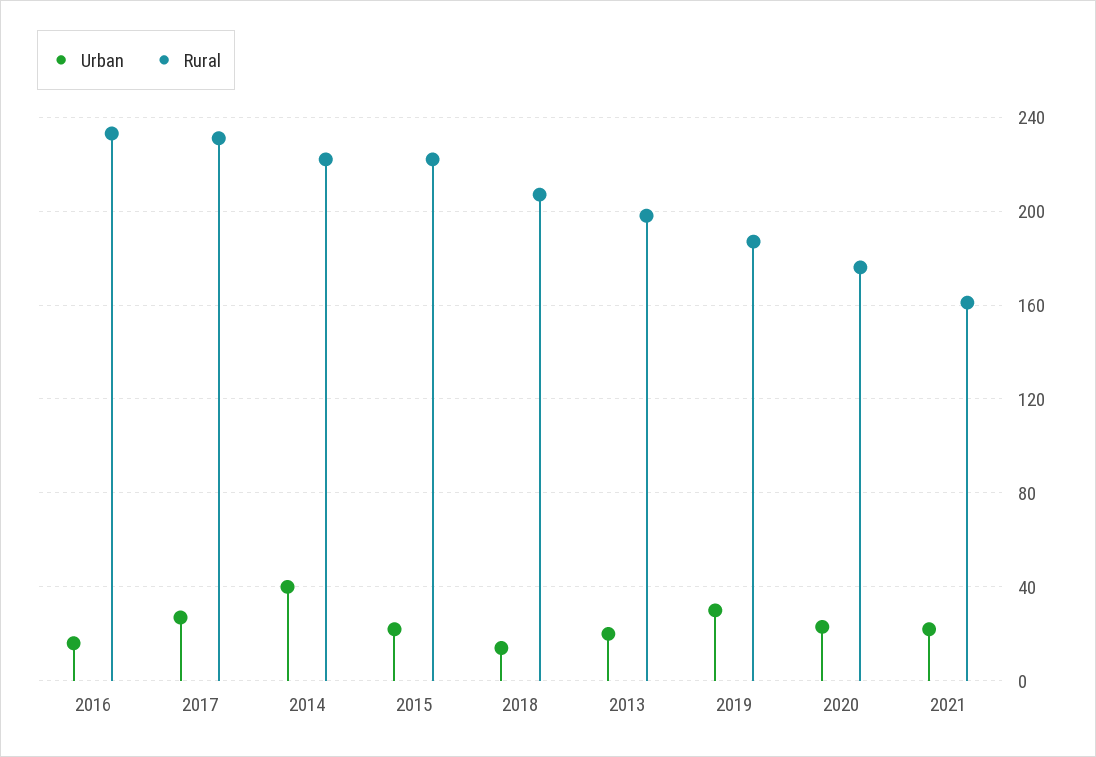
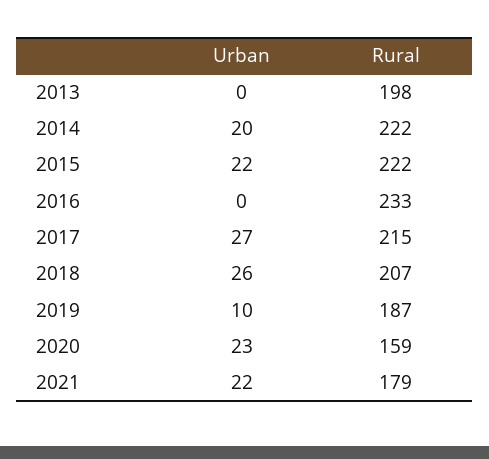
  {
    "Urban": {
-     "2016": 15,
+     "2016": 0,
      "2017": 27,
-     "2014": 40,
+     "2014": 20,
      "2015": 22,
-     "2018": 15,
+     "2018": 26,
-     "2013": 20,
+     "2013": 0,
-     "2019": 30,
+     "2019": 10,
      "2020": 23,
      "2021": 22
    },
    "Rural": {
      "2016": 233,
-     "2017": 230,
+     "2017": 215,
      "2014": 222,
      "2015": 222,
      "2018": 207,
      "2013": 198,
      "2019": 187,
-     "2020": 175,
+     "2020": 159,
-     "2021": 160
+     "2021": 179
    }
  }

